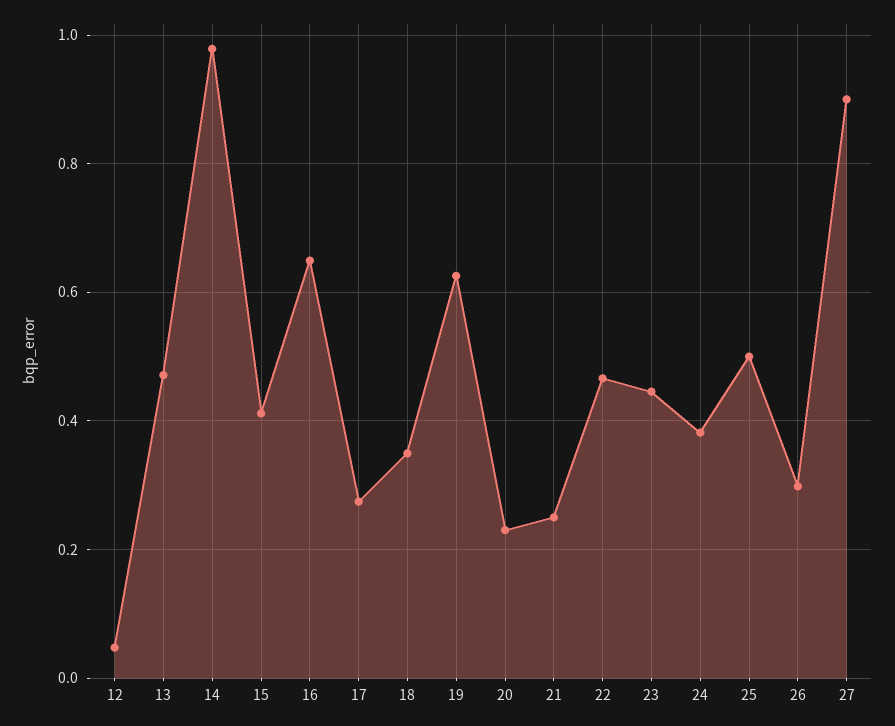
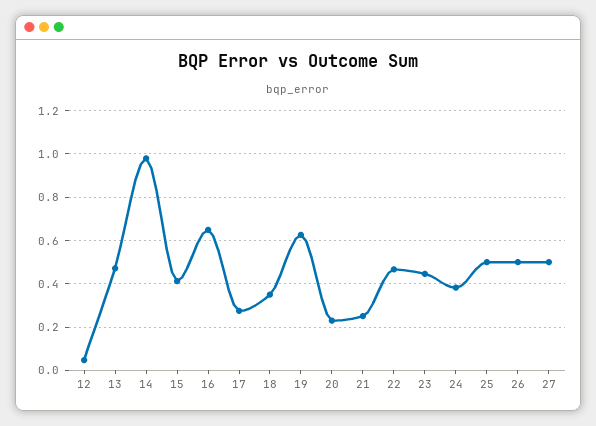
  {
    "12": 0.04,
    "13": 0.48,
    "14": 0.98,
    "15": 0.42,
    "16": 0.64,
    "17": 0.28,
    "18": 0.34,
    "19": 0.62,
    "20": 0.24,
    "21": 0.26,
    "22": 0.46,
    "23": 0.44,
    "24": 0.38,
    "25": 0.5,
-   "26": 0.3,
+   "26": 0.5,
-   "27": 0.9
+   "27": 0.5
  }

